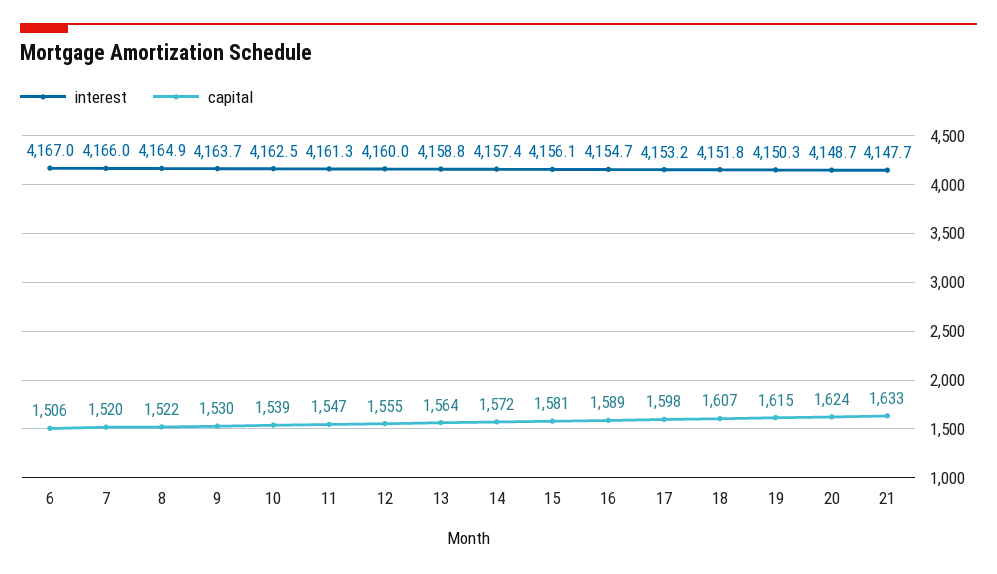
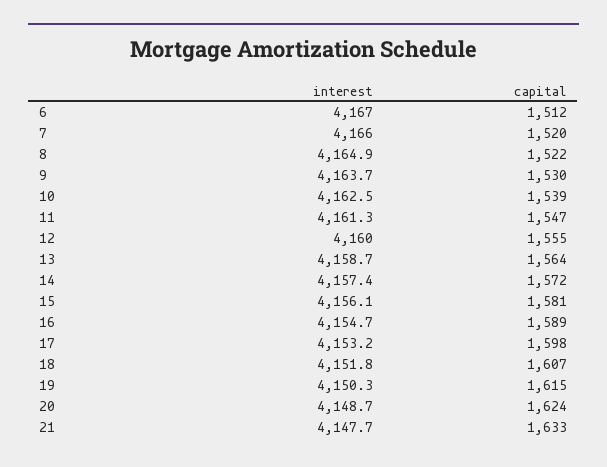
  {
    "interest": {
      "6": 4167,
      "7": 4166,
      "8": 4164.9,
      "9": 4163.7,
      "10": 4162.5,
      "11": 4161.3,
      "12": 4160,
-     "13": 4158.8,
+     "13": 4158.7,
      "14": 4157.4,
      "15": 4156.1,
      "16": 4154.7,
      "17": 4153.2,
      "18": 4151.8,
      "19": 4150.3,
      "20": 4148.7,
      "21": 4147.7
    },
    "capital": {
-     "6": 1506,
+     "6": 1512,
      "7": 1520,
      "8": 1522,
      "9": 1530,
      "10": 1539,
      "11": 1547,
      "12": 1555,
      "13": 1564,
      "14": 1572,
      "15": 1581,
      "16": 1589,
      "17": 1598,
      "18": 1607,
      "19": 1615,
      "20": 1624,
      "21": 1633
    }
  }

